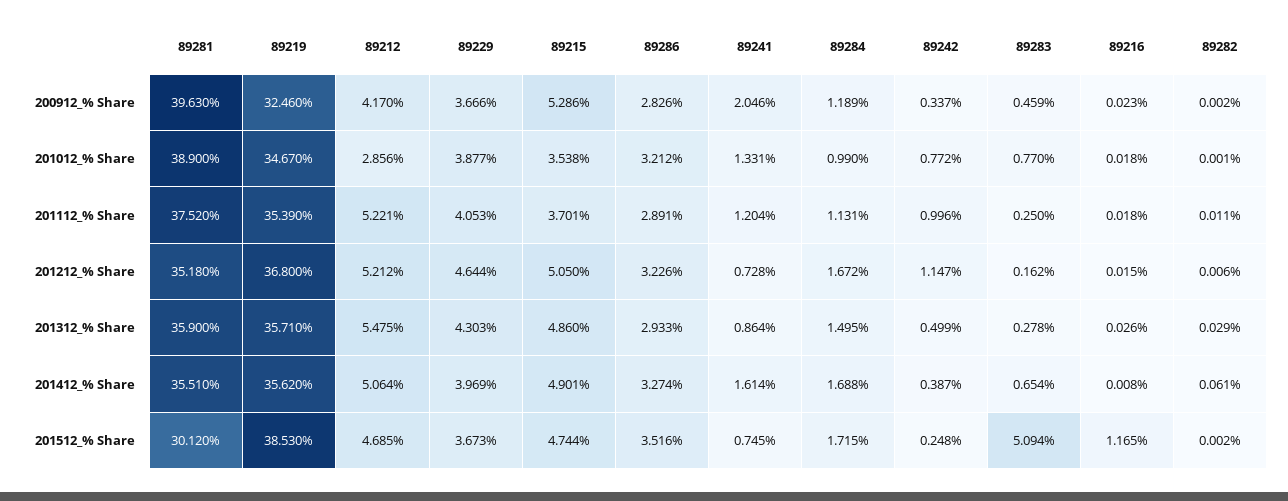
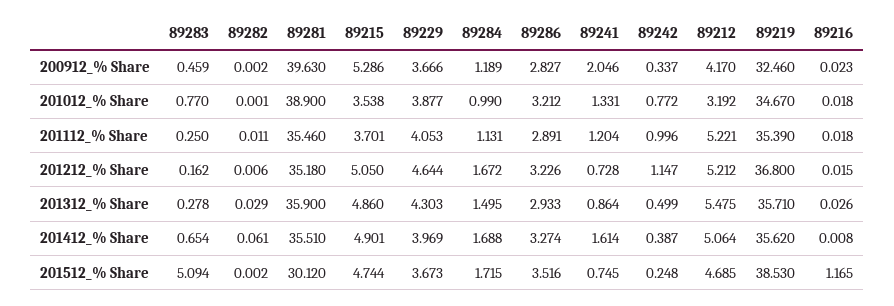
  {
    "89281": {
      "200912_% Share": 39.63,
      "201012_% Share": 38.9,
-     "201112_% Share": 37.52,
+     "201112_% Share": 35.46,
      "201212_% Share": 35.18,
      "201312_% Share": 35.9,
      "201412_% Share": 35.51,
      "201512_% Share": 30.12
    },
    "89219": {
      "200912_% Share": 32.46,
      "201012_% Share": 34.67,
      "201112_% Share": 35.39,
      "201212_% Share": 36.8,
      "201312_% Share": 35.71,
      "201412_% Share": 35.62,
      "201512_% Share": 38.53
    },
    "89212": {
      "200912_% Share": 4.17,
-     "201012_% Share": 2.856,
+     "201012_% Share": 3.192,
      "201112_% Share": 5.221,
      "201212_% Share": 5.212,
      "201312_% Share": 5.475,
      "201412_% Share": 5.064,
      "201512_% Share": 4.685
    },
    "89229": {
      "200912_% Share": 3.666,
      "201012_% Share": 3.877,
      "201112_% Share": 4.053,
      "201212_% Share": 4.644,
      "201312_% Share": 4.303,
      "201412_% Share": 3.969,
      "201512_% Share": 3.673
    },
    "89215": {
      "200912_% Share": 5.286,
      "201012_% Share": 3.538,
      "201112_% Share": 3.701,
      "201212_% Share": 5.05,
      "201312_% Share": 4.86,
      "201412_% Share": 4.901,
      "201512_% Share": 4.744
    },
    "89286": {
-     "200912_% Share": 2.826,
+     "200912_% Share": 2.827,
      "201012_% Share": 3.212,
      "201112_% Share": 2.891,
      "201212_% Share": 3.226,
      "201312_% Share": 2.933,
      "201412_% Share": 3.274,
      "201512_% Share": 3.516
    },
    "89241": {
      "200912_% Share": 2.046,
      "201012_% Share": 1.331,
      "201112_% Share": 1.204,
      "201212_% Share": 0.728,
      "201312_% Share": 0.864,
      "201412_% Share": 1.614,
      "201512_% Share": 0.745
    },
    "89284": {
      "200912_% Share": 1.189,
      "201012_% Share": 0.99,
      "201112_% Share": 1.131,
      "201212_% Share": 1.672,
      "201312_% Share": 1.495,
      "201412_% Share": 1.688,
      "201512_% Share": 1.715
    },
    "89242": {
      "200912_% Share": 0.337,
      "201012_% Share": 0.772,
      "201112_% Share": 0.996,
      "201212_% Share": 1.147,
      "201312_% Share": 0.499,
      "201412_% Share": 0.387,
      "201512_% Share": 0.248
    },
    "89283": {
      "200912_% Share": 0.459,
      "201012_% Share": 0.77,
      "201112_% Share": 0.25,
      "201212_% Share": 0.162,
      "201312_% Share": 0.278,
      "201412_% Share": 0.654,
      "201512_% Share": 5.094
    },
    "89216": {
      "200912_% Share": 0.023,
      "201012_% Share": 0.018,
      "201112_% Share": 0.018,
      "201212_% Share": 0.015,
      "201312_% Share": 0.026,
      "201412_% Share": 0.008,
      "201512_% Share": 1.165
    },
    "89282": {
      "200912_% Share": 0.002,
      "201012_% Share": 0.001,
      "201112_% Share": 0.011,
      "201212_% Share": 0.006,
      "201312_% Share": 0.029,
      "201412_% Share": 0.061,
      "201512_% Share": 0.002
    }
  }

